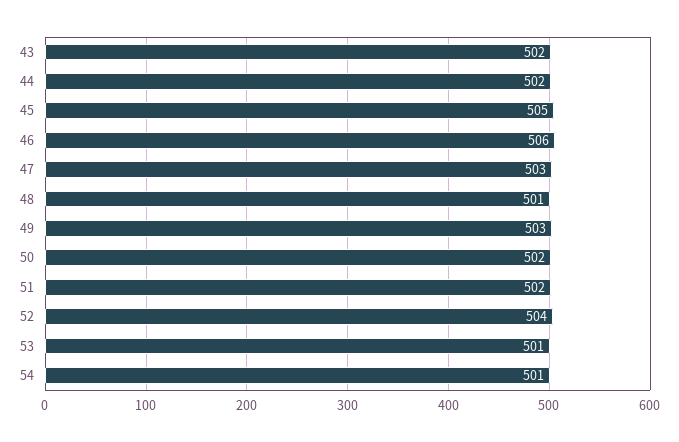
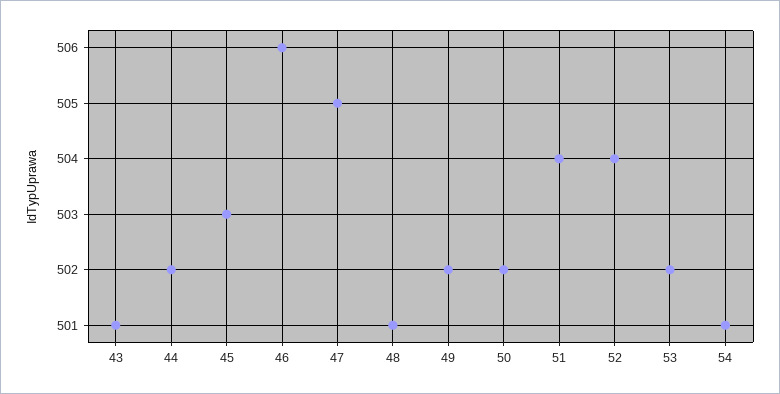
  {
-   "43": 502,
+   "43": 501,
    "44": 502,
-   "45": 505,
+   "45": 503,
    "46": 506,
-   "47": 503,
+   "47": 505,
    "48": 501,
-   "49": 503,
+   "49": 502,
    "50": 502,
-   "51": 502,
+   "51": 504,
    "52": 504,
-   "53": 501,
+   "53": 502,
    "54": 501
  }

